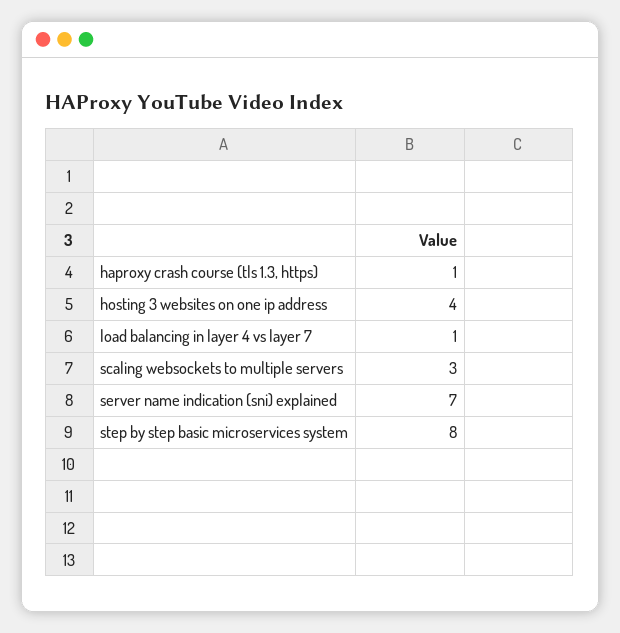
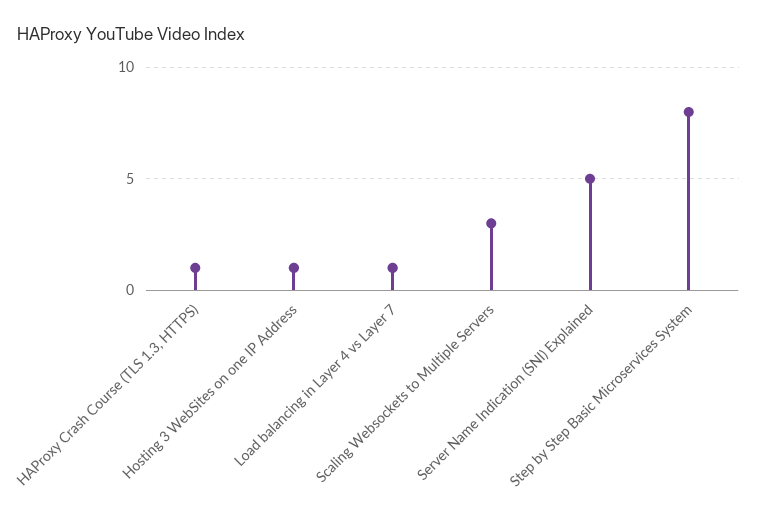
  {
    "haproxy crash course (tls 1.3, https)": 1,
-   "hosting 3 websites on one ip address": 4,
+   "hosting 3 websites on one ip address": 1,
    "load balancing in layer 4 vs layer 7": 1,
    "scaling websockets to multiple servers": 3,
-   "server name indication (sni) explained": 7,
+   "server name indication (sni) explained": 5,
    "step by step basic microservices system": 8
  }

